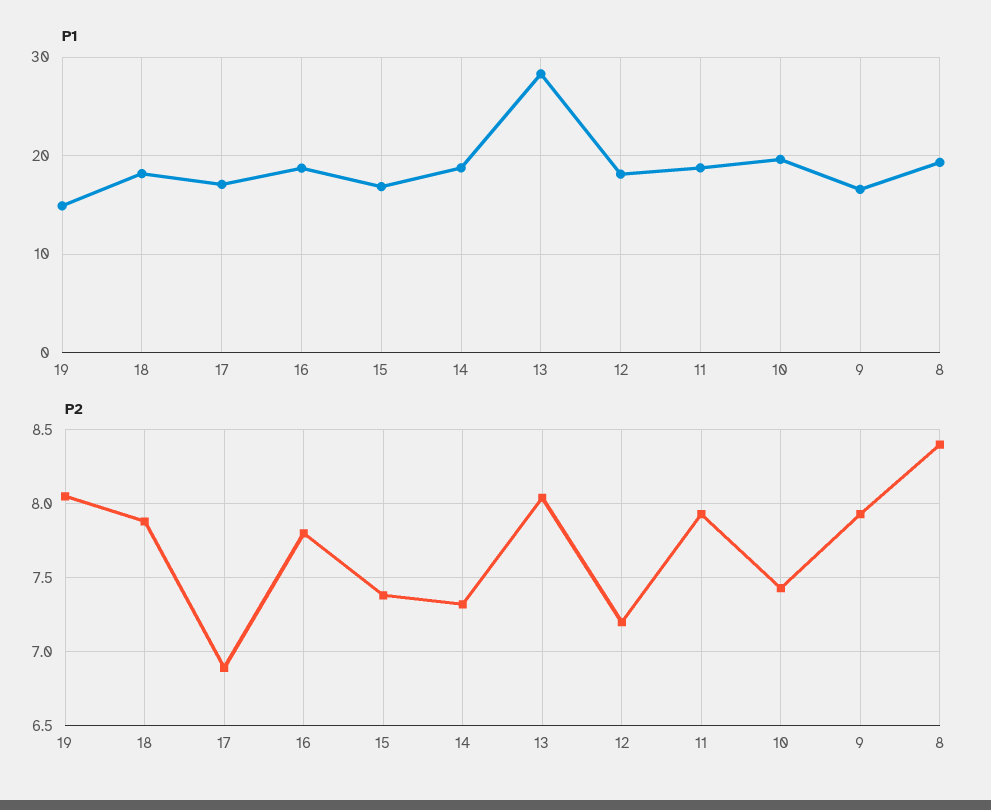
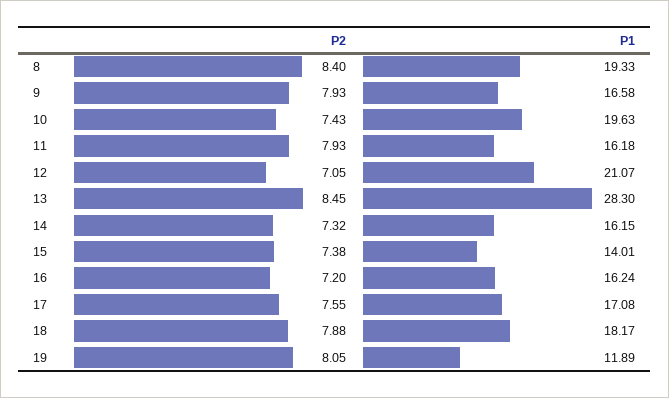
  {
    "P1": {
-     "19": 15,
+     "19": 11.89,
      "18": 18.17,
      "17": 17.08,
-     "16": 19,
+     "16": 16.24,
-     "15": 17,
+     "15": 14.01,
-     "14": 19,
+     "14": 16.15,
      "13": 28.3,
-     "12": 18,
+     "12": 21.07,
-     "11": 19,
+     "11": 16.18,
      "10": 19.63,
      "9": 16.58,
      "8": 19.33
    },
    "P2": {
      "19": 8.05,
      "18": 7.88,
-     "17": 6.9,
+     "17": 7.55,
-     "16": 7.8,
+     "16": 7.2,
      "15": 7.38,
      "14": 7.32,
-     "13": 8.05,
+     "13": 8.45,
-     "12": 7.2,
+     "12": 7.05,
      "11": 7.93,
      "10": 7.43,
      "9": 7.93,
      "8": 8.4
    }
  }

